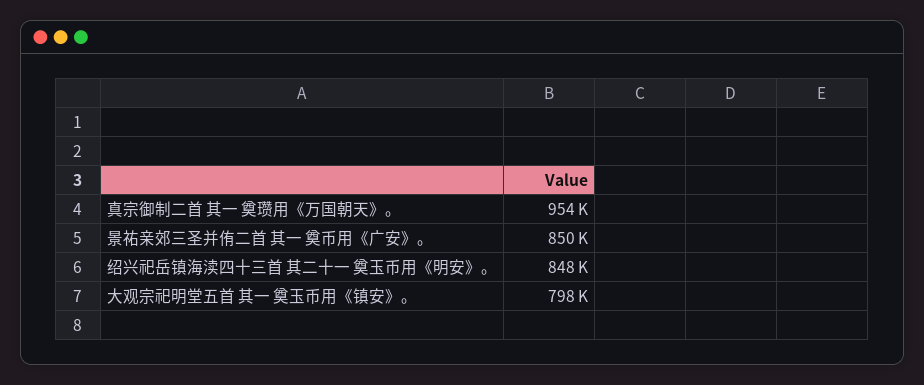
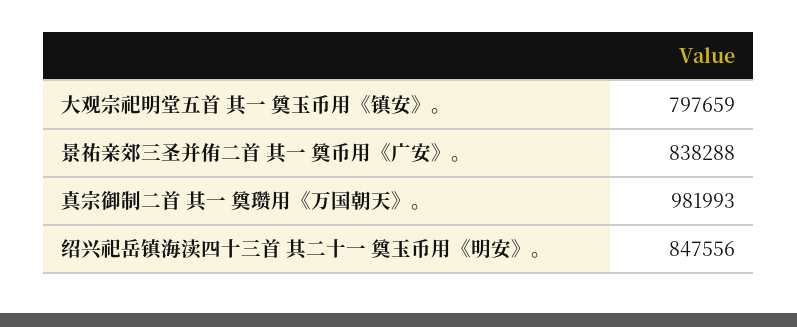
  {
-   "真宗御制二首 其一 奠瓒用《万国朝天》。": 954000,
+   "真宗御制二首 其一 奠瓒用《万国朝天》。": 981993,
-   "景祐亲郊三圣并侑二首 其一 奠币用《广安》。": 850000,
+   "景祐亲郊三圣并侑二首 其一 奠币用《广安》。": 838288,
    "绍兴祀岳镇海渎四十三首 其二十一 奠玉币用《明安》。": 847556,
    "大观宗祀明堂五首 其一 奠玉币用《镇安》。": 797659
  }

